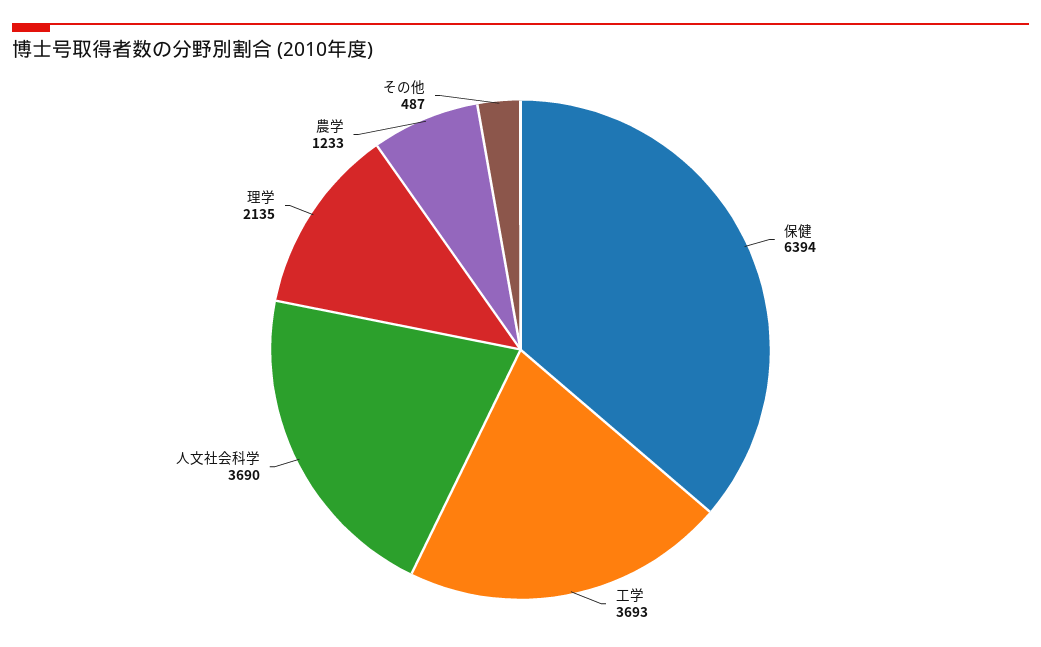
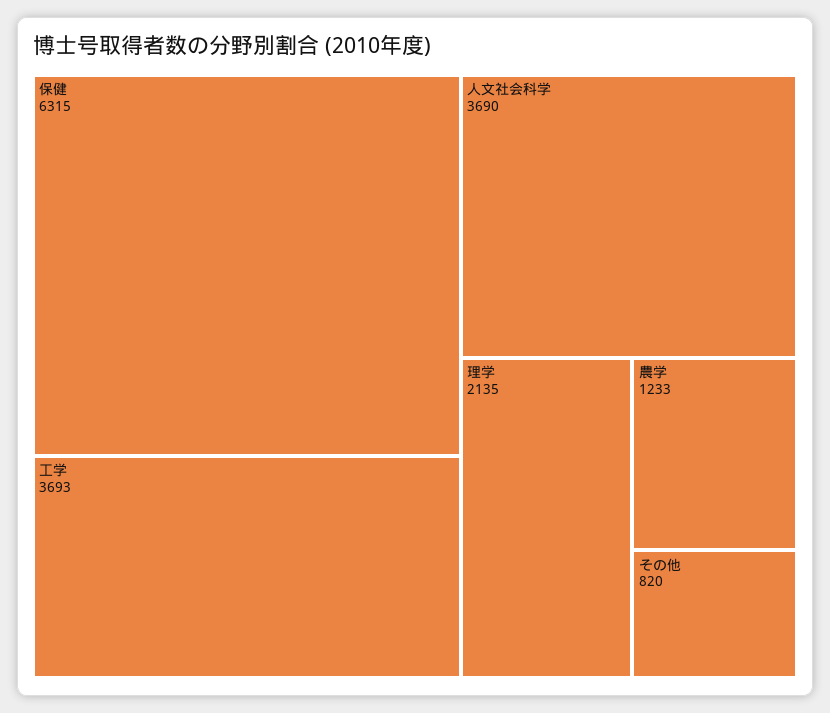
  {
-   "保健": 6394,
+   "保健": 6315,
    "工学": 3693,
    "人文社会科学": 3690,
    "理学": 2135,
    "農学": 1233,
-   "その他": 487
+   "その他": 820
  }

